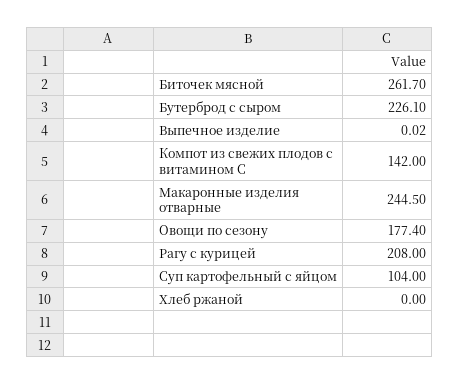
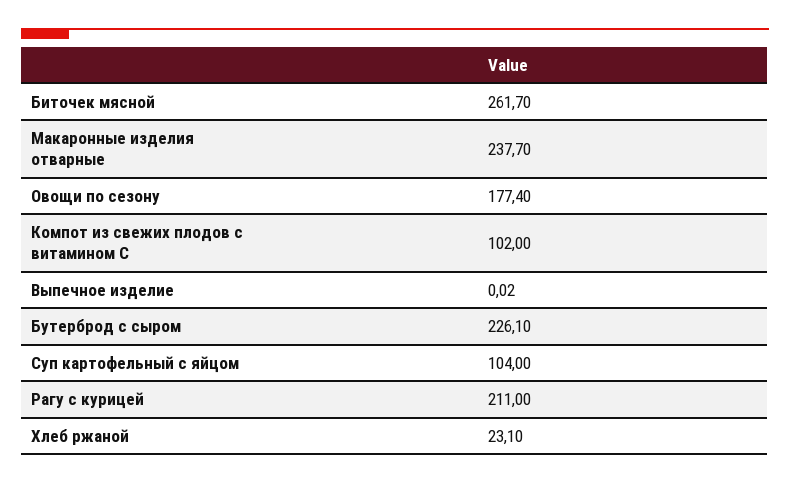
  {
    "Биточек мясной": 261.7,
    "Бутерброд с сыром": 226.1,
    "Выпечное изделие": 0.02,
-   "Компот из свежих плодов с витамином С": 142,
+   "Компот из свежих плодов с витамином С": 102,
-   "Макаронные изделия отварные": 244.5,
+   "Макаронные изделия отварные": 237.7,
    "Овощи по сезону": 177.4,
-   "Рагу с курицей": 208,
+   "Рагу с курицей": 211,
    "Суп картофельный с яйцом": 104,
-   "Хлеб ржаной": 0
+   "Хлеб ржаной": 23.1
  }

